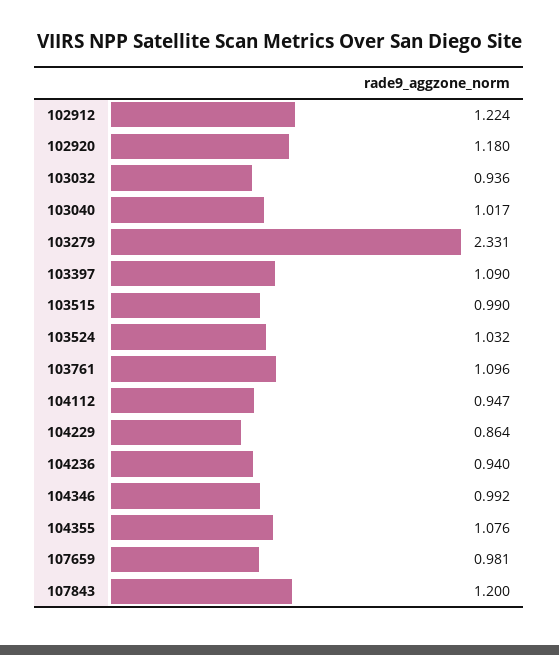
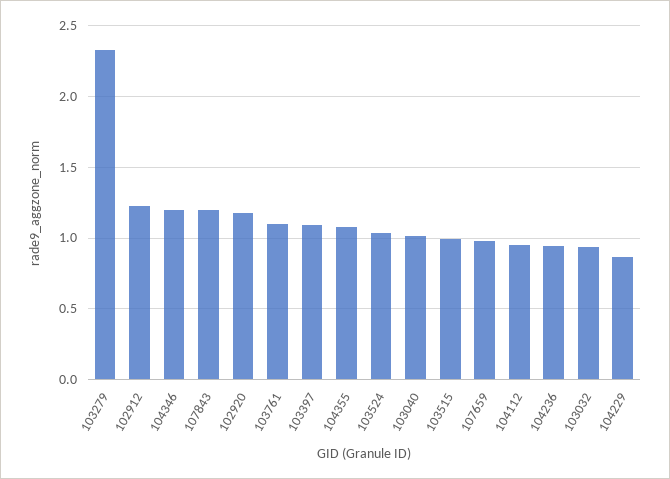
  {
    "102912": 1.224,
    "102920": 1.18,
    "103032": 0.936,
    "103040": 1.017,
    "103279": 2.331,
    "103397": 1.09,
    "103515": 0.99,
    "103524": 1.032,
    "103761": 1.096,
    "104112": 0.947,
    "104229": 0.864,
    "104236": 0.94,
-   "104346": 0.992,
+   "104346": 1.2,
    "104355": 1.076,
    "107659": 0.981,
    "107843": 1.2
  }

